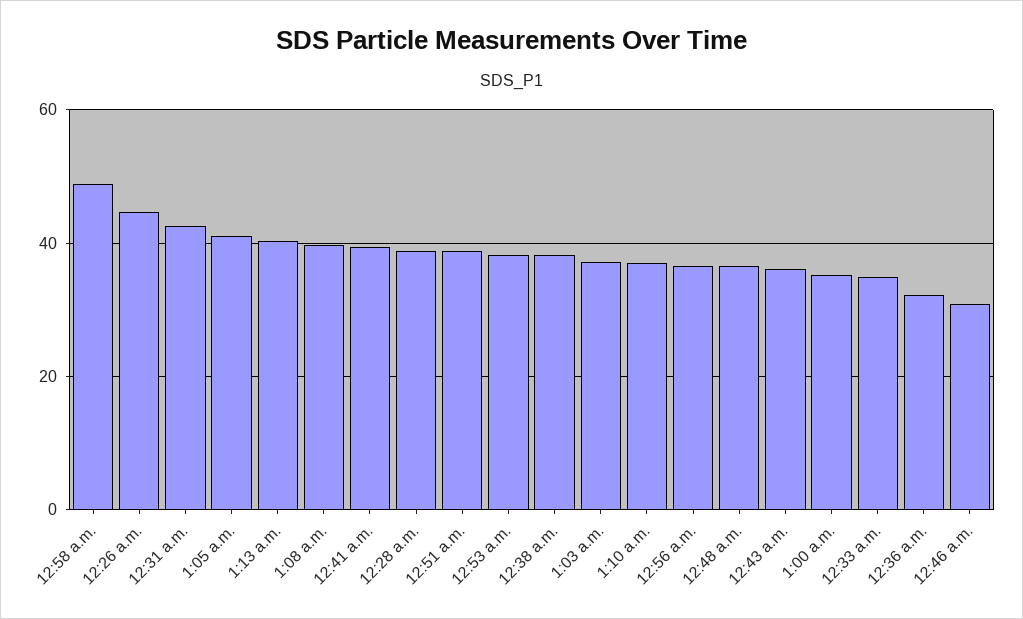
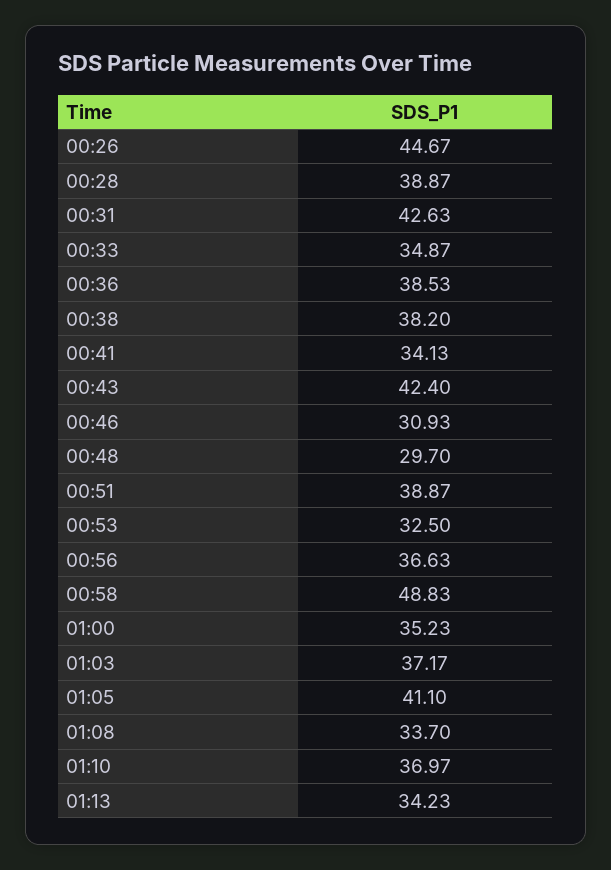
  {
    "12:58 a.m.": 48.83,
    "12:26 a.m.": 44.67,
    "12:31 a.m.": 42.63,
    "1:05 a.m.": 41.1,
-   "1:13 a.m.": 40,
+   "1:13 a.m.": 34.23,
-   "1:08 a.m.": 40,
+   "1:08 a.m.": 33.7,
-   "12:41 a.m.": 40,
+   "12:41 a.m.": 34.13,
    "12:28 a.m.": 38.87,
    "12:51 a.m.": 38.87,
-   "12:53 a.m.": 38,
+   "12:53 a.m.": 32.5,
    "12:38 a.m.": 38.2,
    "1:03 a.m.": 37.17,
    "1:10 a.m.": 36.97,
    "12:56 a.m.": 36.63,
-   "12:48 a.m.": 36,
+   "12:48 a.m.": 29.7,
-   "12:43 a.m.": 36,
+   "12:43 a.m.": 42.4,
    "1:00 a.m.": 35.23,
    "12:33 a.m.": 34.87,
-   "12:36 a.m.": 32,
+   "12:36 a.m.": 38.53,
    "12:46 a.m.": 30.93
  }

